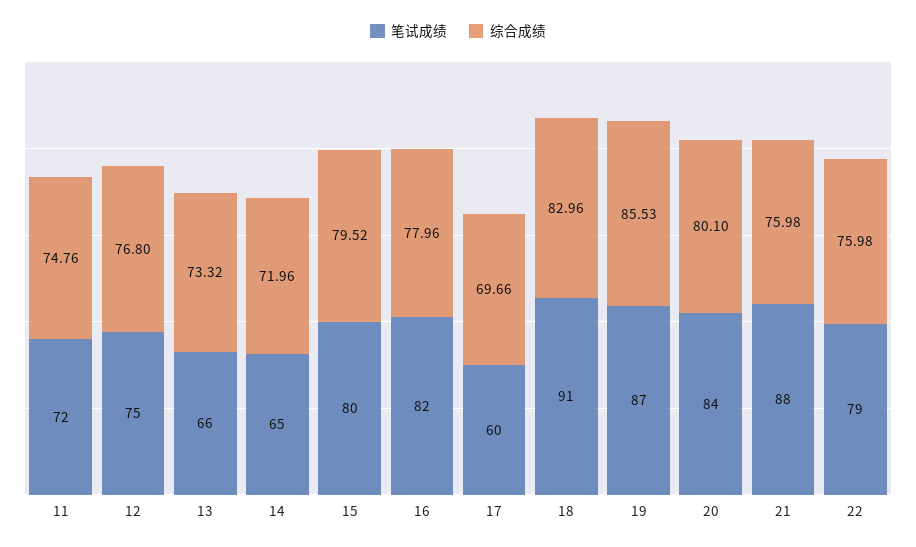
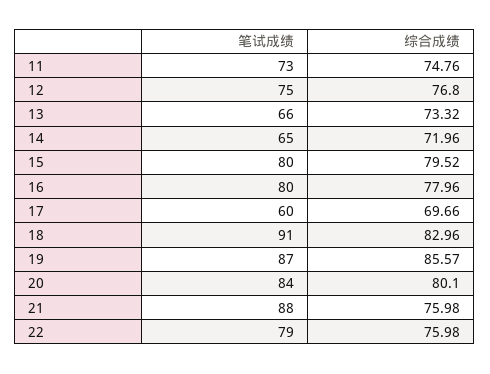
  {
    "笔试成绩": {
-     "11": 72,
+     "11": 73,
      "12": 75,
      "13": 66,
      "14": 65,
      "15": 80,
-     "16": 82,
+     "16": 80,
      "17": 60,
      "18": 91,
      "19": 87,
      "20": 84,
      "21": 88,
      "22": 79
    },
    "综合成绩": {
      "11": 74.76,
      "12": 76.8,
      "13": 73.32,
      "14": 71.96,
      "15": 79.52,
      "16": 77.96,
      "17": 69.66,
      "18": 82.96,
-     "19": 85.53,
+     "19": 85.57,
      "20": 80.1,
      "21": 75.98,
      "22": 75.98
    }
  }

